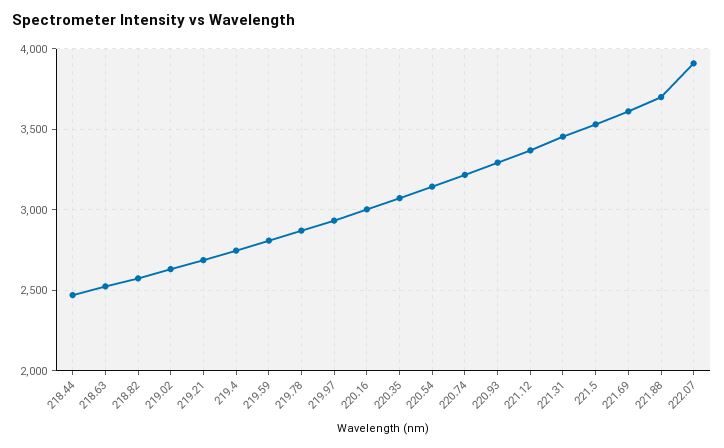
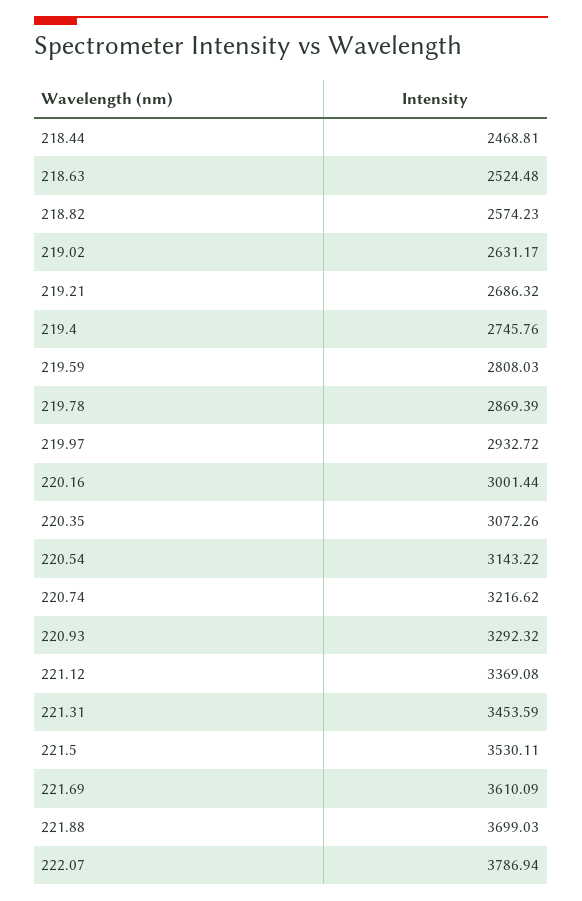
  {
    "218.44": 2468.81,
    "218.63": 2524.48,
    "218.82": 2574.23,
    "219.02": 2631.17,
    "219.21": 2686.32,
    "219.4": 2745.76,
    "219.59": 2808.03,
    "219.78": 2869.39,
    "219.97": 2932.72,
    "220.16": 3001.44,
    "220.35": 3072.26,
    "220.54": 3143.22,
    "220.74": 3216.62,
    "220.93": 3292.32,
    "221.12": 3369.08,
    "221.31": 3453.59,
    "221.5": 3530.11,
    "221.69": 3610.09,
    "221.88": 3699.03,
-   "222.07": 3900
+   "222.07": 3786.94
  }

